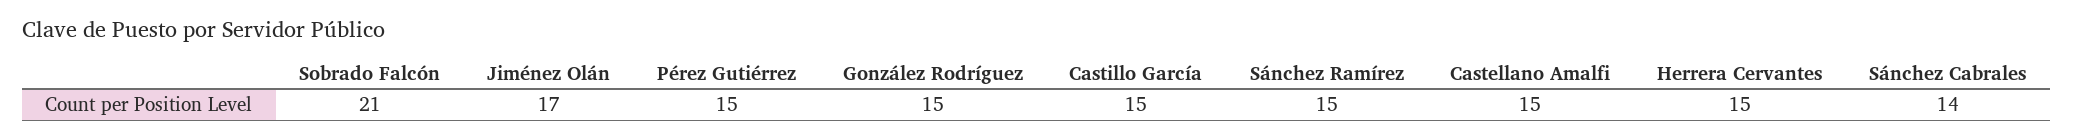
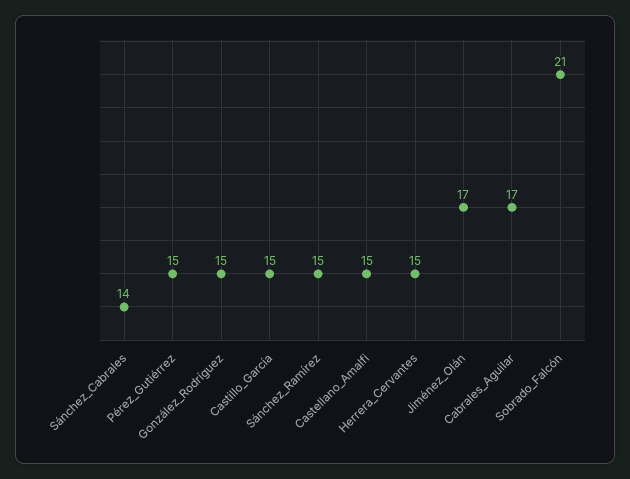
  {
    "Sobrado Falcón": 21,
    "Jiménez Olán": 17,
    "Pérez Gutiérrez": 15,
    "González Rodríguez": 15,
    "Castillo García": 15,
    "Sánchez Ramírez": 15,
    "Castellano Amalfi": 15,
    "Herrera Cervantes": 15,
-   "Sánchez Cabrales": 14
+   "Sánchez Cabrales": 14,
+   "Cabrales_Aguilar": 17
  }

